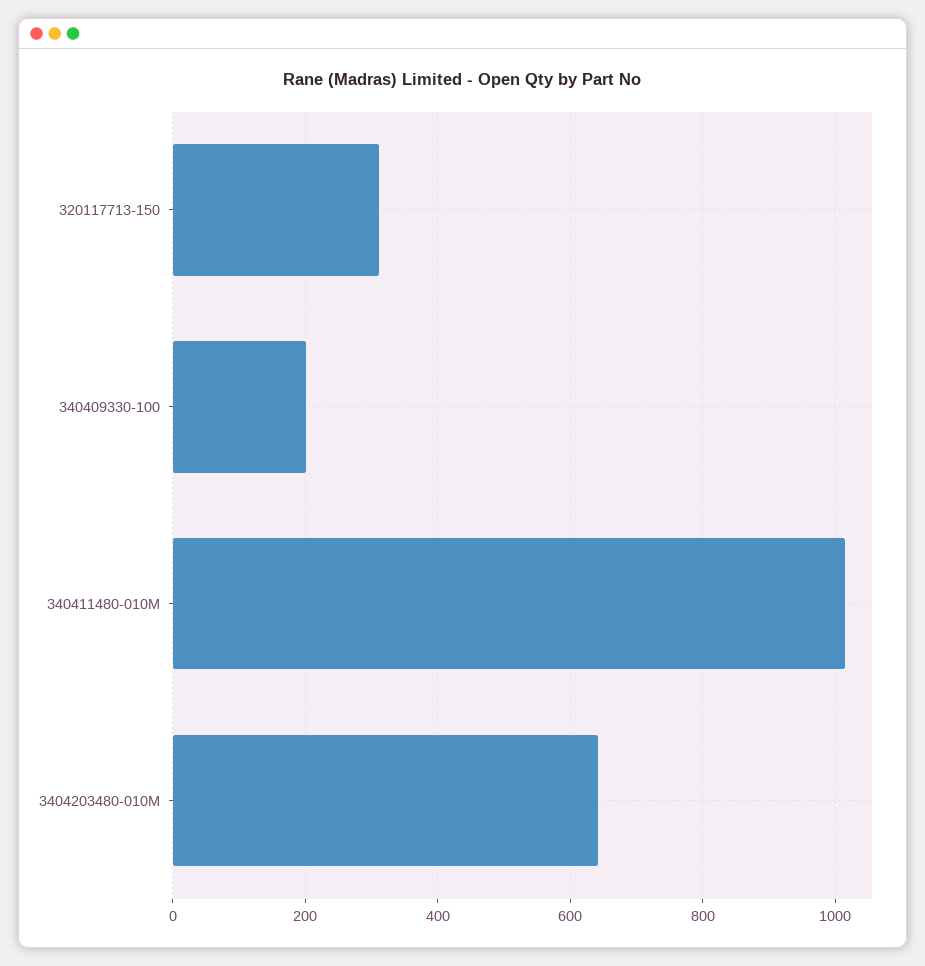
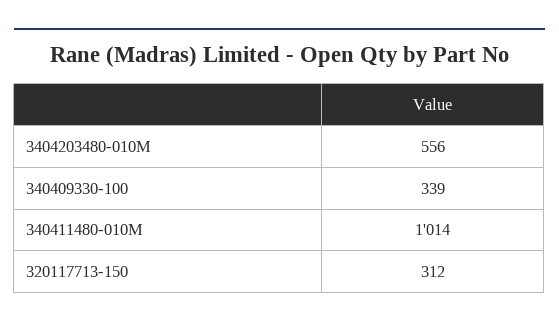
  {
    "320117713-150": 312,
-   "340409330-100": 200,
+   "340409330-100": 339,
    "340411480-010M": 1014,
-   "3404203480-010M": 640
+   "3404203480-010M": 556
  }

